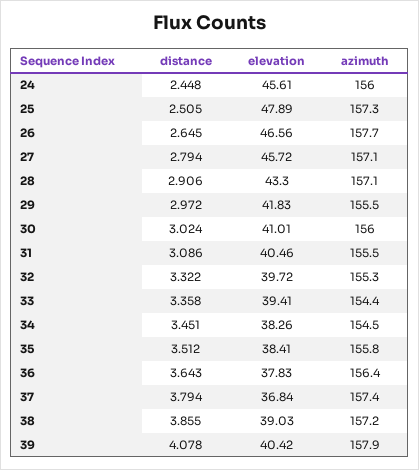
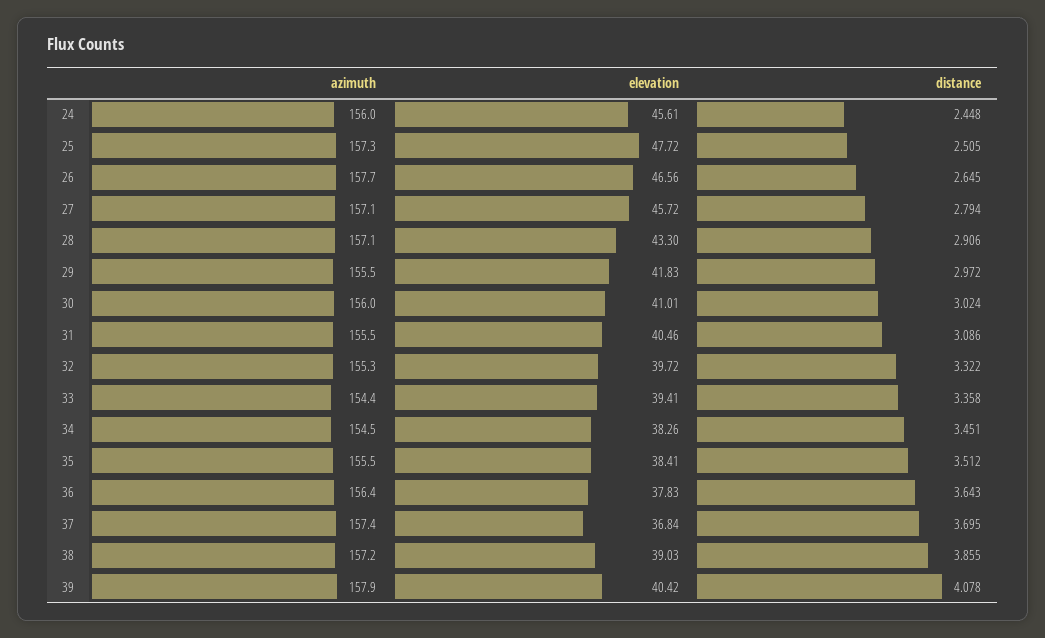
  {
    "distance": {
      "24": 2.448,
      "25": 2.505,
      "26": 2.645,
      "27": 2.794,
      "28": 2.906,
      "29": 2.972,
      "30": 3.024,
      "31": 3.086,
      "32": 3.322,
      "33": 3.358,
      "34": 3.451,
      "35": 3.512,
      "36": 3.643,
-     "37": 3.794,
+     "37": 3.695,
      "38": 3.855,
      "39": 4.078
    },
    "elevation": {
      "24": 45.61,
-     "25": 47.89,
+     "25": 47.72,
      "26": 46.56,
      "27": 45.72,
      "28": 43.3,
      "29": 41.83,
      "30": 41.01,
      "31": 40.46,
      "32": 39.72,
      "33": 39.41,
      "34": 38.26,
      "35": 38.41,
      "36": 37.83,
      "37": 36.84,
      "38": 39.03,
      "39": 40.42
    },
    "azimuth": {
      "24": 156,
      "25": 157.3,
      "26": 157.7,
      "27": 157.1,
      "28": 157.1,
      "29": 155.5,
      "30": 156,
      "31": 155.5,
      "32": 155.3,
      "33": 154.4,
      "34": 154.5,
-     "35": 155.8,
+     "35": 155.5,
      "36": 156.4,
      "37": 157.4,
      "38": 157.2,
      "39": 157.9
    }
  }

